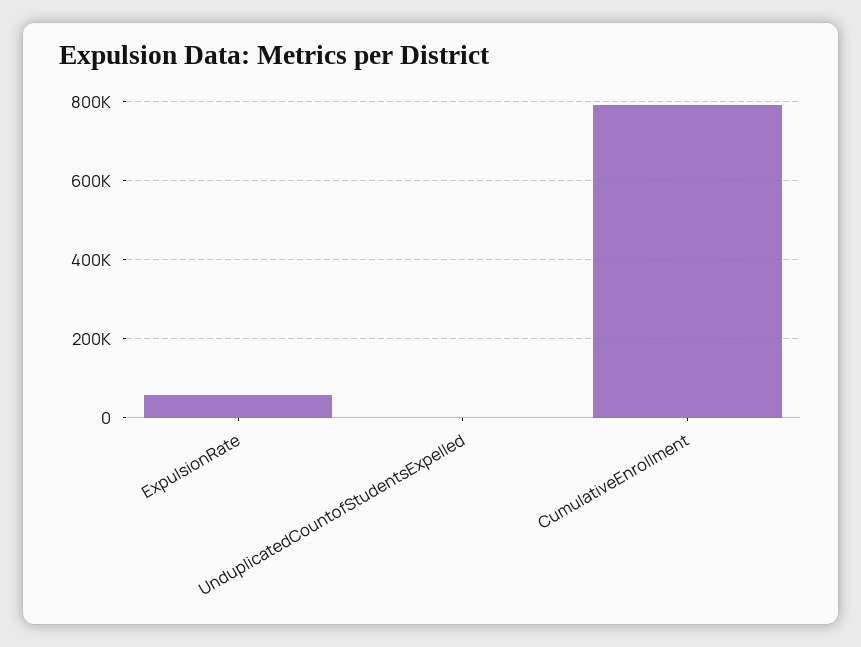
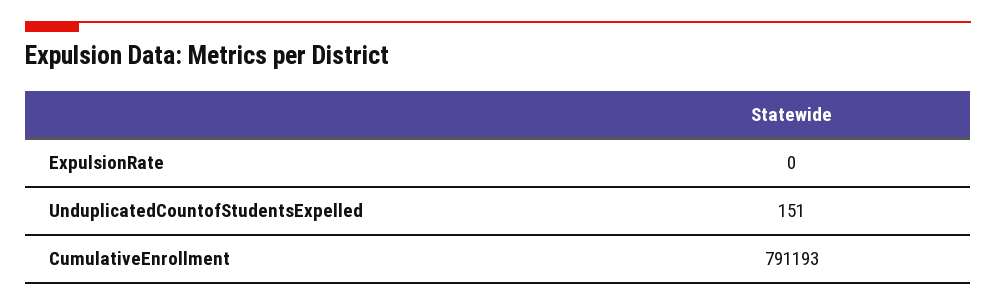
  {
-   "ExpulsionRate": 60000,
+   "ExpulsionRate": 0,
    "UnduplicatedCountofStudentsExpelled": 151,
    "CumulativeEnrollment": 791193
  }

